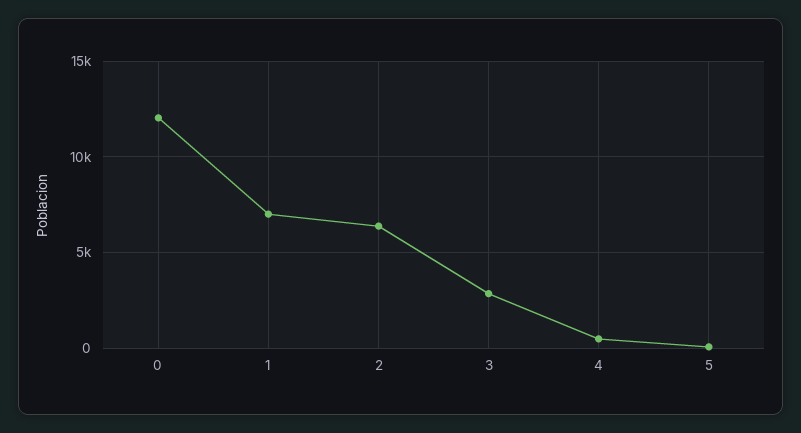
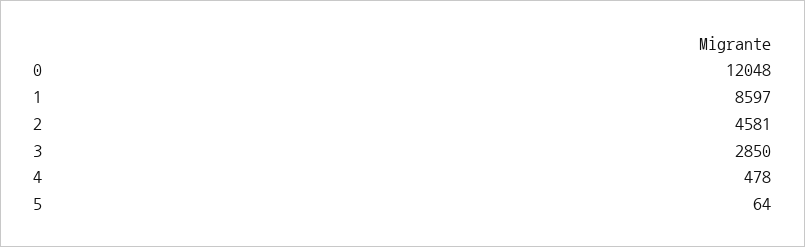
  {
    "0": 12048,
-   "1": 7000,
+   "1": 8597,
-   "2": 6500,
+   "2": 4581,
    "3": 2850,
    "4": 478,
    "5": 64
  }

